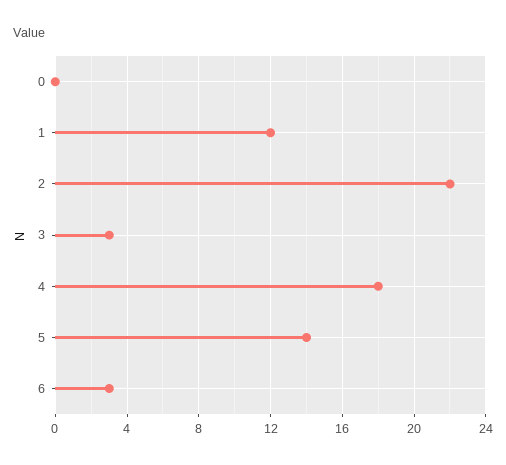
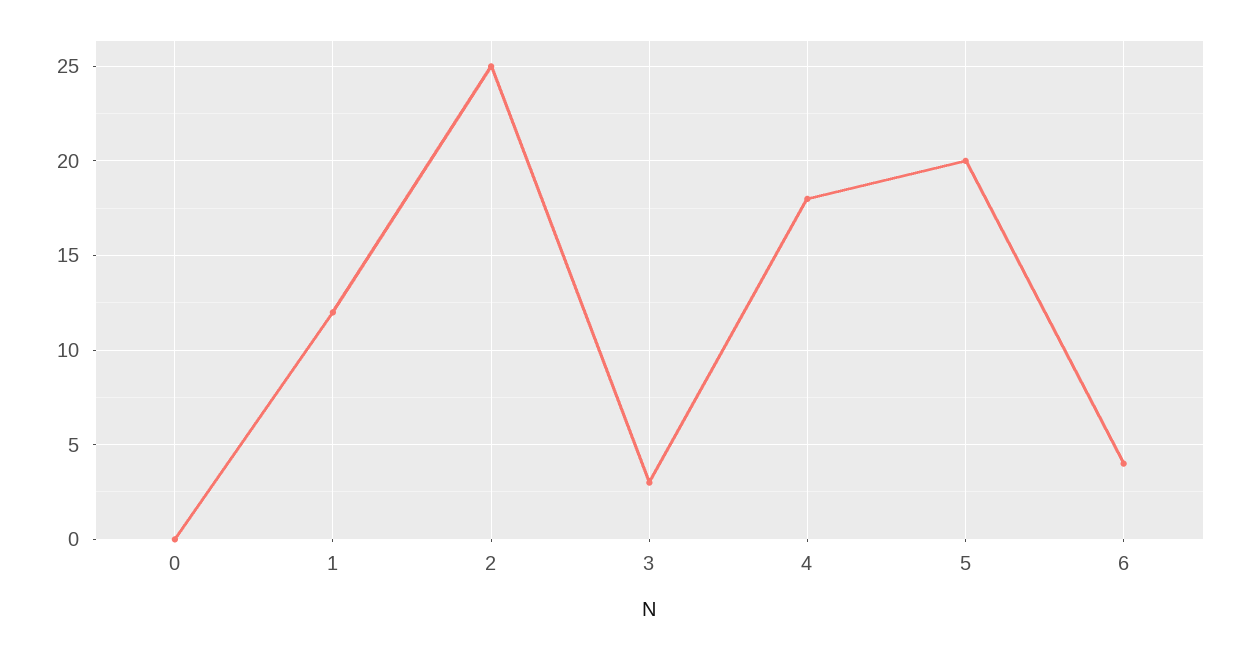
  {
    "0": 0,
    "1": 12,
-   "2": 22,
+   "2": 25,
    "3": 3,
    "4": 18,
-   "5": 14,
+   "5": 20,
-   "6": 3
+   "6": 4
  }

